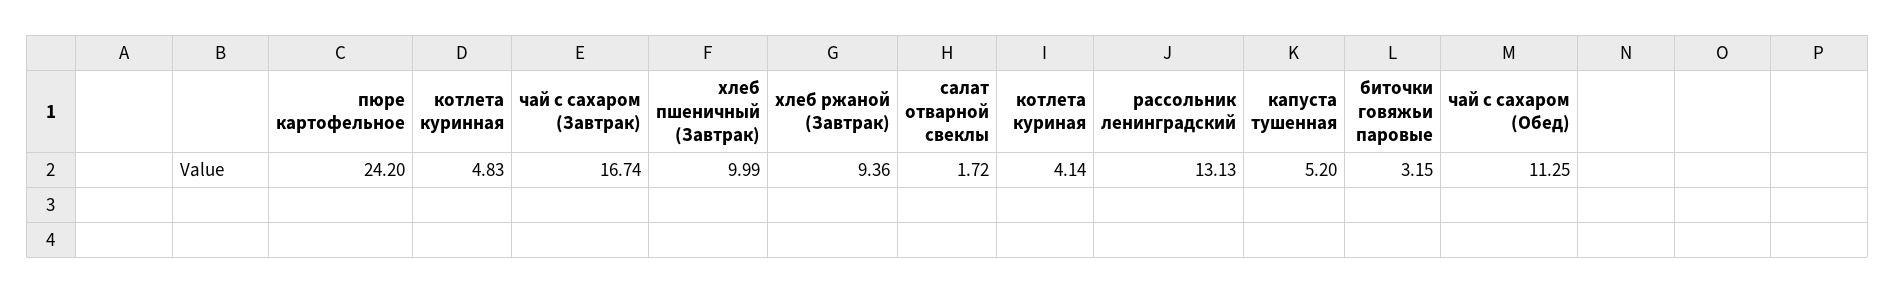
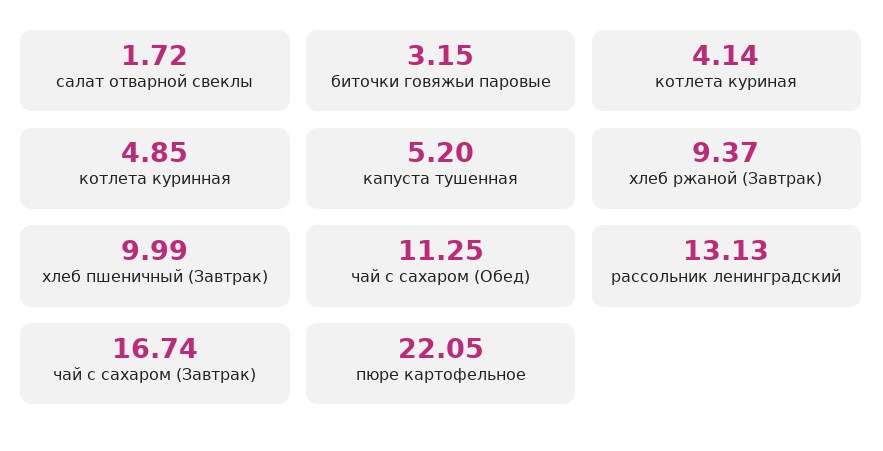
  {
-   "пюре картофельное": 24.2,
+   "пюре картофельное": 22.05,
-   "котлета куринная": 4.83,
+   "котлета куринная": 4.85,
    "чай с сахаром (Завтрак)": 16.74,
    "хлеб пшеничный (Завтрак)": 9.99,
-   "хлеб ржаной (Завтрак)": 9.36,
+   "хлеб ржаной (Завтрак)": 9.37,
    "салат отварной свеклы": 1.72,
    "котлета куриная": 4.14,
    "рассольник ленинградский": 13.13,
    "капуста тушенная": 5.2,
    "биточки говяжьи паровые": 3.15,
    "чай с сахаром (Обед)": 11.25
  }

